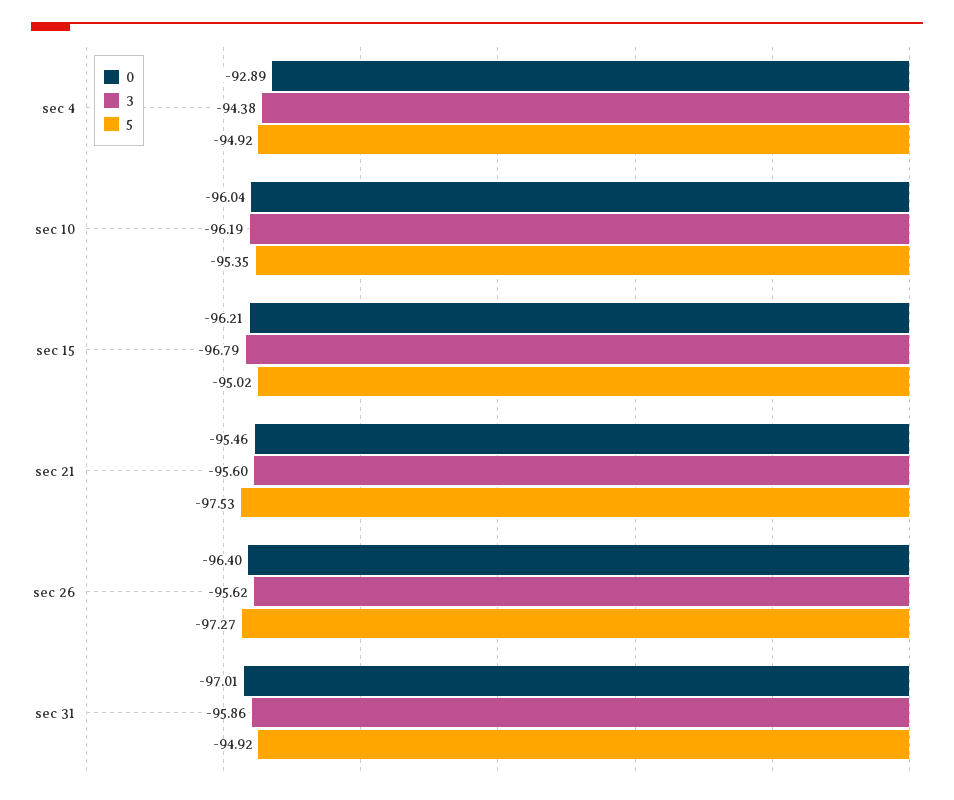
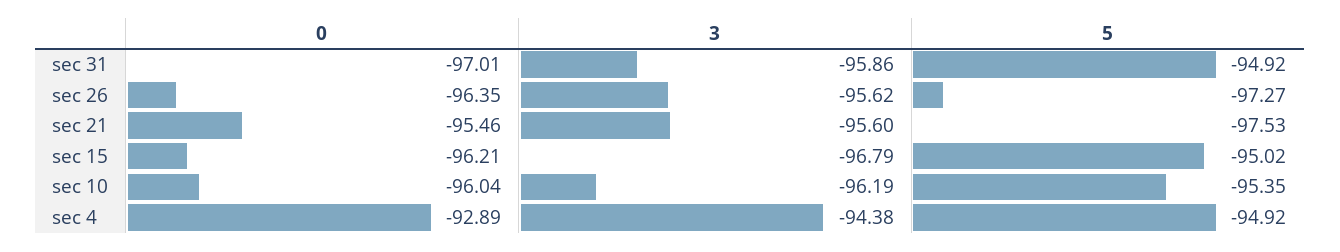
  {
    "0": {
      "sec 4": -92.89,
      "sec 10": -96.04,
      "sec 15": -96.21,
      "sec 21": -95.46,
-     "sec 26": -96.4,
+     "sec 26": -96.35,
      "sec 31": -97.01
    },
    "3": {
      "sec 4": -94.38,
      "sec 10": -96.19,
      "sec 15": -96.79,
      "sec 21": -95.6,
      "sec 26": -95.62,
      "sec 31": -95.86
    },
    "5": {
      "sec 4": -94.92,
      "sec 10": -95.35,
      "sec 15": -95.02,
      "sec 21": -97.53,
      "sec 26": -97.27,
      "sec 31": -94.92
    }
  }

